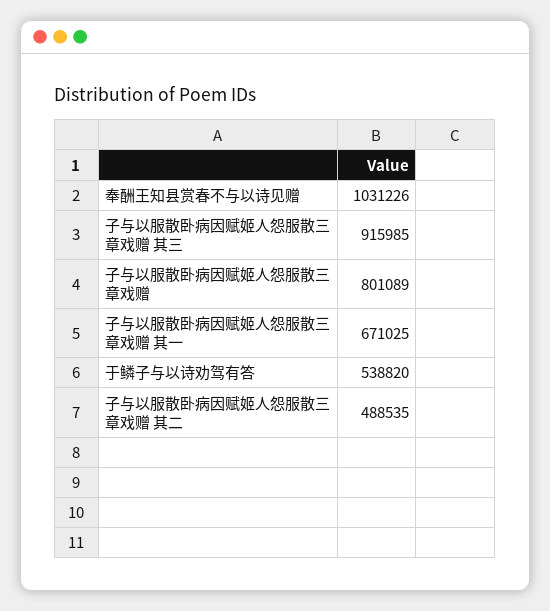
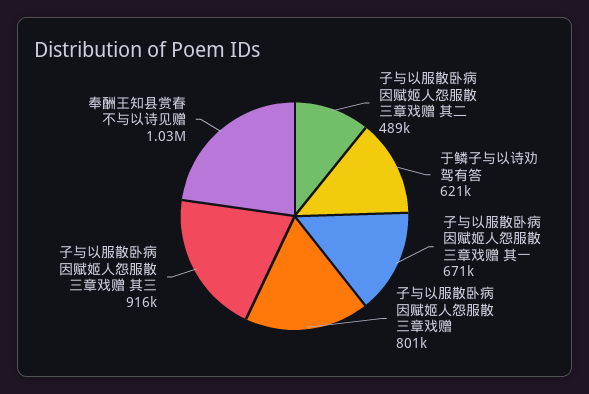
  {
    "奉酬王知县赏春不与以诗见赠": 1031226,
    "子与以服散卧病因赋姬人怨服散三章戏赠 其三": 915985,
    "子与以服散卧病因赋姬人怨服散三章戏赠": 801089,
    "子与以服散卧病因赋姬人怨服散三章戏赠 其一": 671025,
-   "于鳞子与以诗劝驾有答": 538820,
+   "于鳞子与以诗劝驾有答": 621000,
    "子与以服散卧病因赋姬人怨服散三章戏赠 其二": 488535
  }

